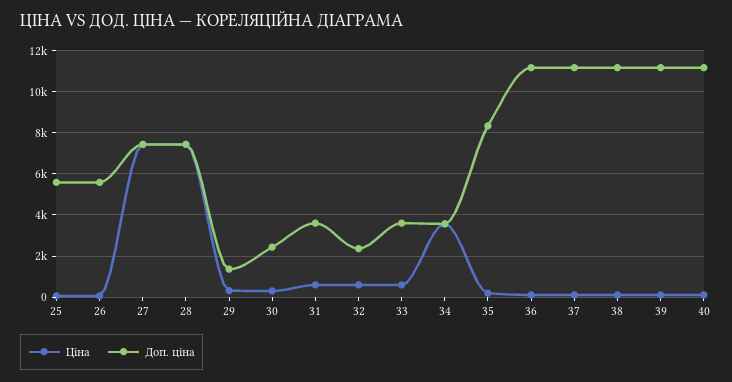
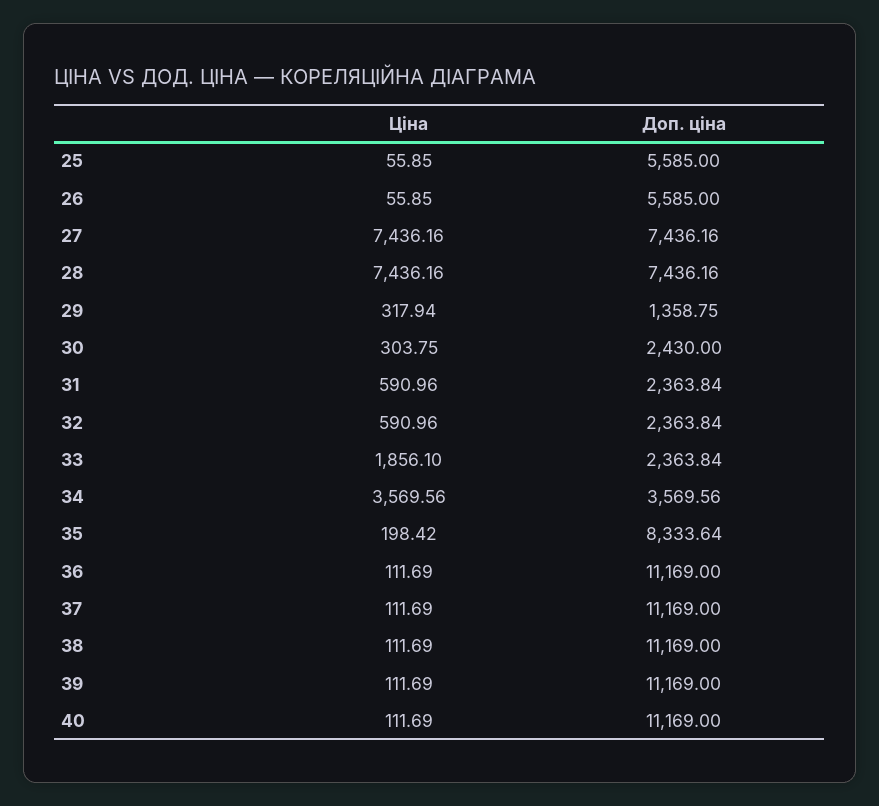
  {
    "Ціна": {
      "25": 55.85,
      "26": 55.85,
      "27": 7436.16,
      "28": 7436.16,
      "29": 317.94,
      "30": 303.75,
      "31": 590.96,
      "32": 590.96,
-     "33": 500,
+     "33": 1856.1,
      "34": 3569.56,
      "35": 198.42,
      "36": 111.69,
      "37": 111.69,
      "38": 111.69,
      "39": 111.69,
      "40": 111.69
    },
    "Доп. ціна": {
      "25": 5585,
      "26": 5585,
      "27": 7436.16,
      "28": 7436.16,
      "29": 1358.75,
      "30": 2430,
-     "31": 3500,
+     "31": 2363.84,
      "32": 2363.84,
-     "33": 3500,
+     "33": 2363.84,
      "34": 3569.56,
      "35": 8333.64,
      "36": 11169,
      "37": 11169,
      "38": 11169,
      "39": 11169,
      "40": 11169
    }
  }

